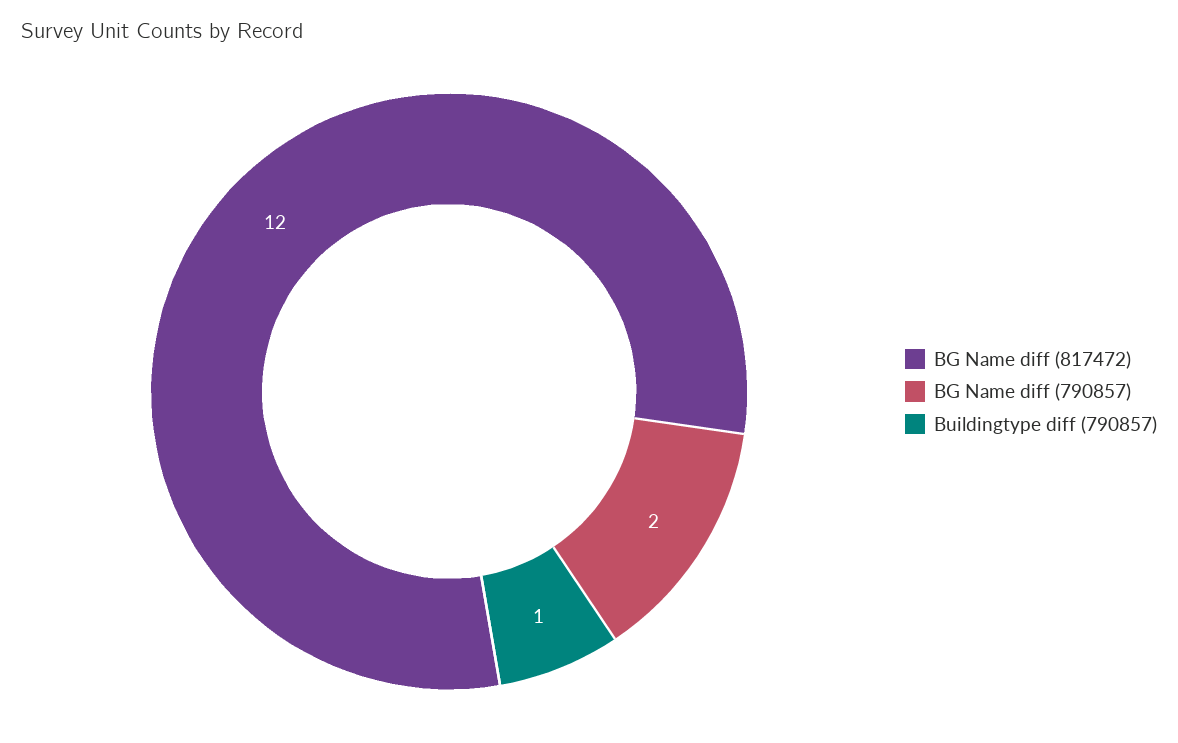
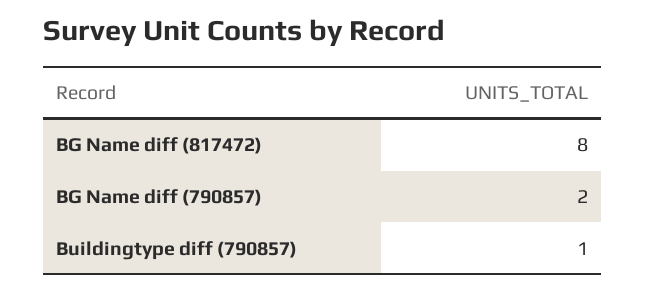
  {
-   "BG Name diff (817472)": 12,
+   "BG Name diff (817472)": 8,
    "BG Name diff (790857)": 2,
    "Buildingtype diff (790857)": 1
  }

